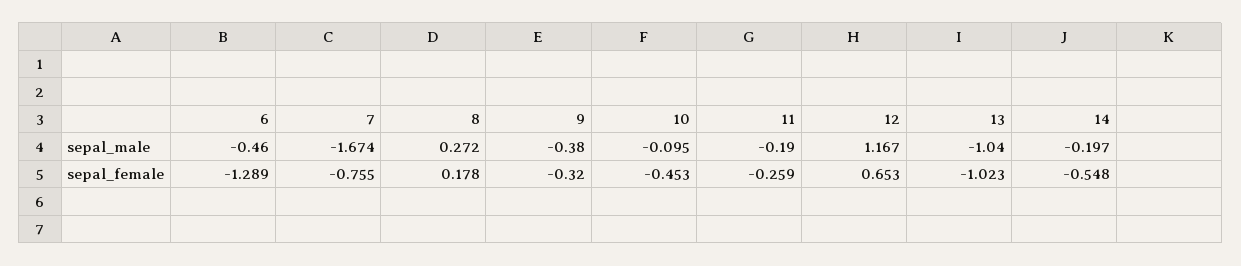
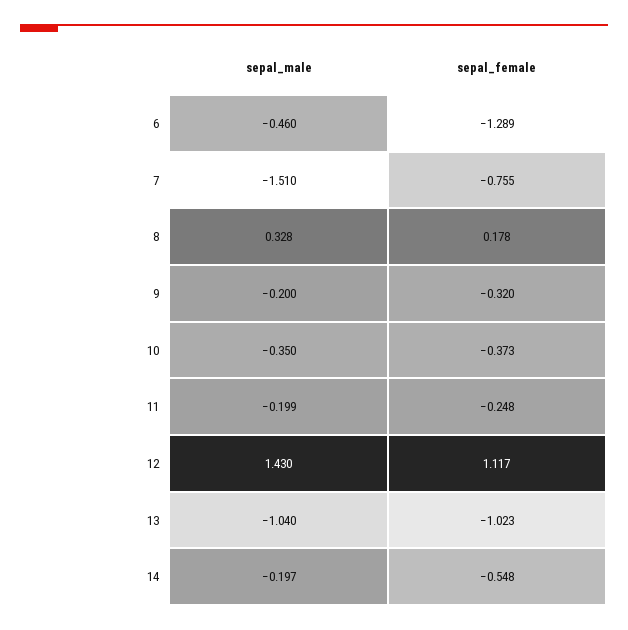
  {
    "6": {
      "sepal_male": -0.46,
      "sepal_female": -1.289
    },
    "7": {
-     "sepal_male": -1.674,
+     "sepal_male": -1.51,
      "sepal_female": -0.755
    },
    "8": {
-     "sepal_male": 0.272,
+     "sepal_male": 0.328,
      "sepal_female": 0.178
    },
    "9": {
-     "sepal_male": -0.38,
+     "sepal_male": -0.2,
      "sepal_female": -0.32
    },
    "10": {
-     "sepal_male": -0.095,
+     "sepal_male": -0.35,
-     "sepal_female": -0.453
+     "sepal_female": -0.373
    },
    "11": {
-     "sepal_male": -0.19,
+     "sepal_male": -0.199,
-     "sepal_female": -0.259
+     "sepal_female": -0.248
    },
    "12": {
-     "sepal_male": 1.167,
+     "sepal_male": 1.43,
-     "sepal_female": 0.653
+     "sepal_female": 1.117
    },
    "13": {
      "sepal_male": -1.04,
      "sepal_female": -1.023
    },
    "14": {
      "sepal_male": -0.197,
      "sepal_female": -0.548
    }
  }

